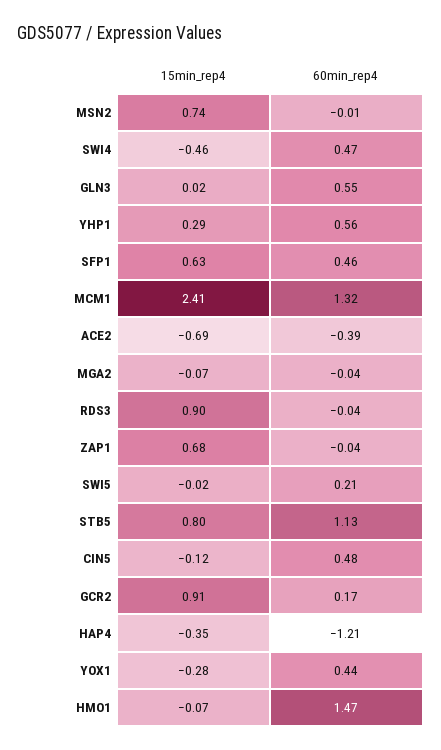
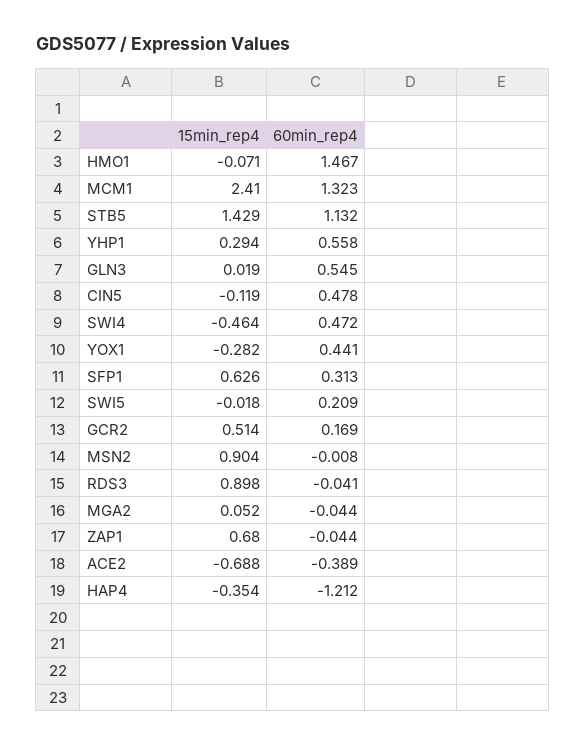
  {
    "15min_rep4": {
-     "MSN2": 0.74,
+     "MSN2": 0.904,
      "SWI4": -0.464,
      "GLN3": 0.019,
      "YHP1": 0.294,
      "SFP1": 0.626,
      "MCM1": 2.41,
      "ACE2": -0.688,
-     "MGA2": -0.07,
+     "MGA2": 0.052,
      "RDS3": 0.898,
      "ZAP1": 0.68,
      "SWI5": -0.018,
-     "STB5": 0.8,
+     "STB5": 1.429,
      "CIN5": -0.119,
-     "GCR2": 0.91,
+     "GCR2": 0.514,
      "HAP4": -0.354,
      "YOX1": -0.282,
      "HMO1": -0.071
    },
    "60min_rep4": {
      "MSN2": -0.008,
      "SWI4": 0.472,
      "GLN3": 0.545,
      "YHP1": 0.558,
-     "SFP1": 0.46,
+     "SFP1": 0.313,
      "MCM1": 1.323,
      "ACE2": -0.389,
      "MGA2": -0.044,
      "RDS3": -0.041,
      "ZAP1": -0.044,
      "SWI5": 0.209,
      "STB5": 1.132,
      "CIN5": 0.478,
      "GCR2": 0.169,
      "HAP4": -1.212,
      "YOX1": 0.441,
      "HMO1": 1.467
    }
  }

